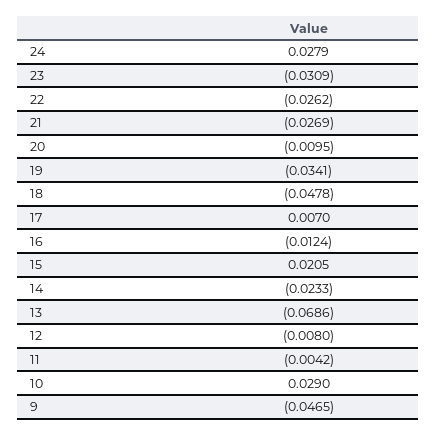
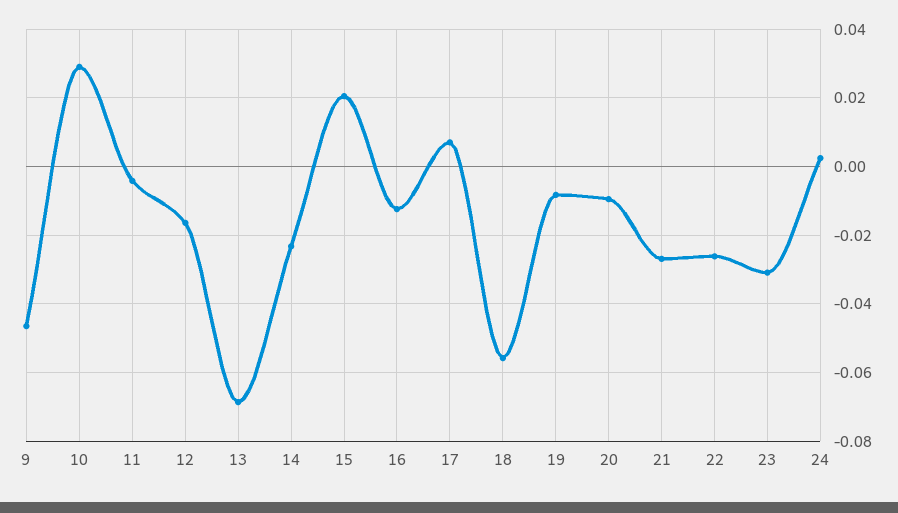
  {
-   "24": 0.0279,
+   "24": 0.002,
    "23": -0.0309,
    "22": -0.0262,
    "21": -0.0269,
    "20": -0.0095,
-   "19": -0.0341,
+   "19": -0.008,
-   "18": -0.0478,
+   "18": -0.056,
    "17": 0.007,
    "16": -0.0124,
    "15": 0.0205,
    "14": -0.0233,
    "13": -0.0686,
-   "12": -0.008,
+   "12": -0.016,
    "11": -0.0042,
    "10": 0.029,
    "9": -0.0465
  }

